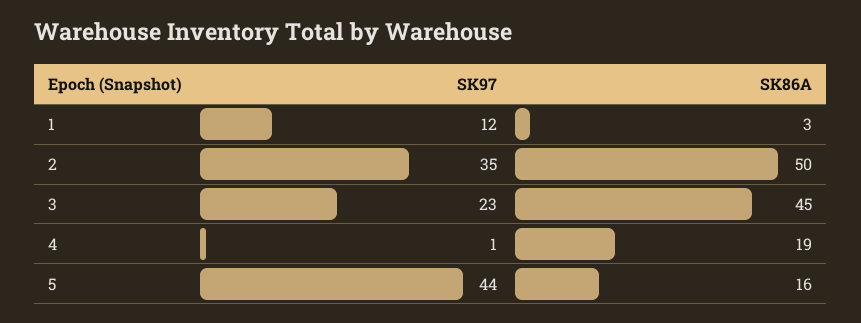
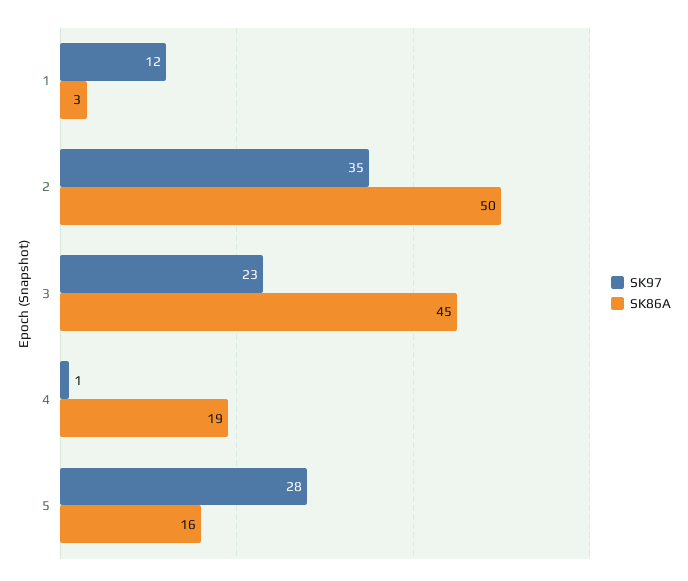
  {
    "SK97": {
      "1": 12,
      "2": 35,
      "3": 23,
      "4": 1,
-     "5": 44
+     "5": 28
    },
    "SK86A": {
      "1": 3,
      "2": 50,
      "3": 45,
      "4": 19,
      "5": 16
    }
  }

